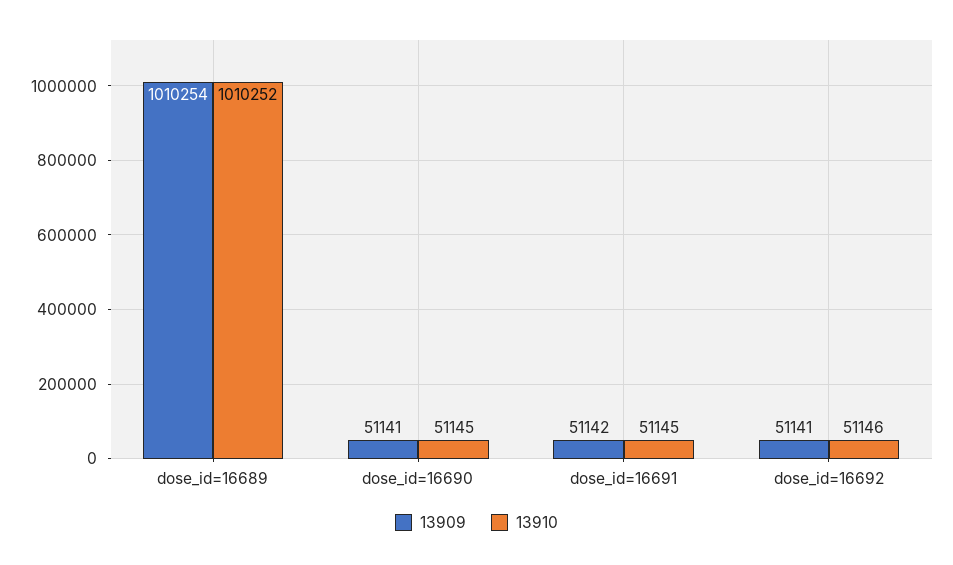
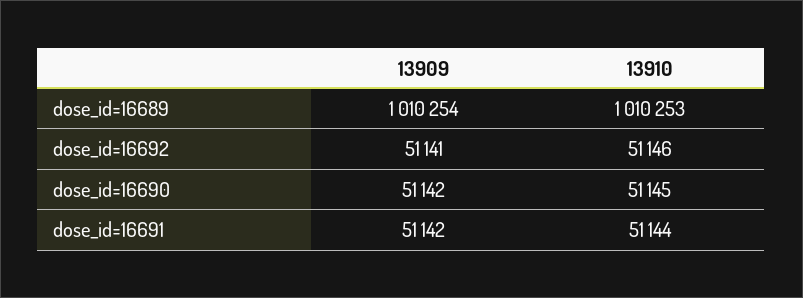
  {
    "13909": {
      "dose_id=16689": 1010254,
-     "dose_id=16690": 51141,
+     "dose_id=16690": 51142,
      "dose_id=16691": 51142,
      "dose_id=16692": 51141
    },
    "13910": {
-     "dose_id=16689": 1010252,
+     "dose_id=16689": 1010253,
      "dose_id=16690": 51145,
-     "dose_id=16691": 51145,
+     "dose_id=16691": 51144,
      "dose_id=16692": 51146
    }
  }

